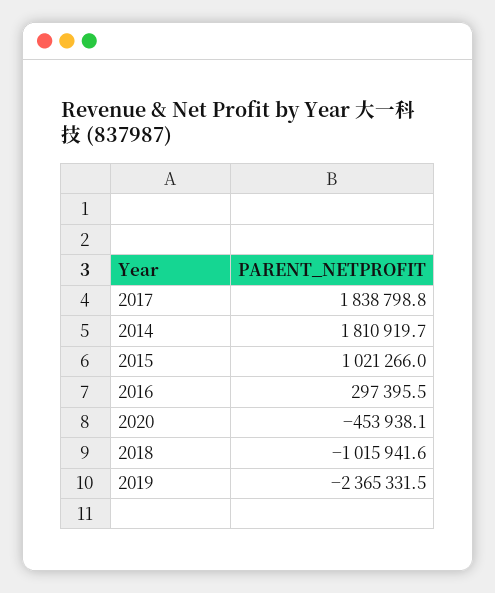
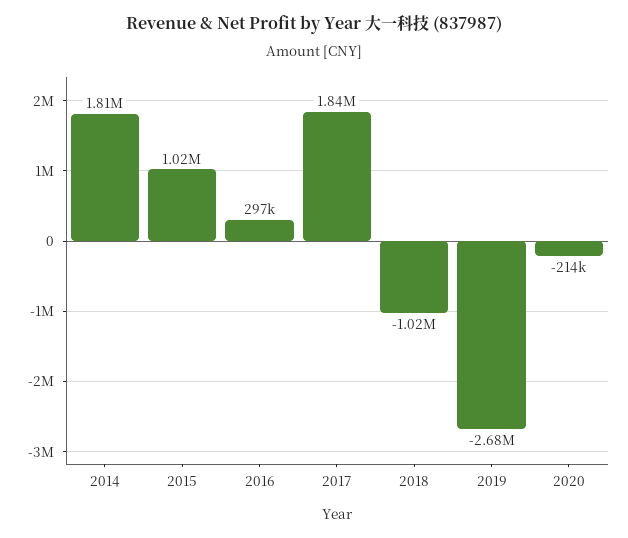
  {
    "2017": 1838798.8,
    "2014": 1810919.7,
    "2015": 1021266,
    "2016": 297395.5,
-   "2020": -453938.1,
+   "2020": -214000,
    "2018": -1015941.6,
-   "2019": -2365331.5
+   "2019": -2680000
  }

